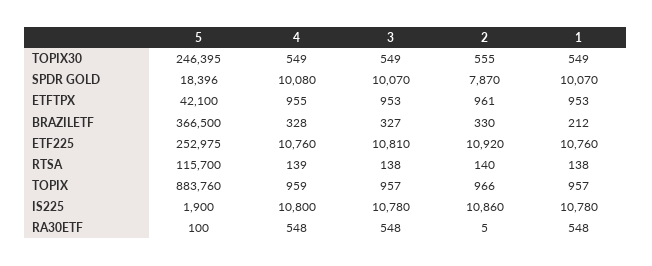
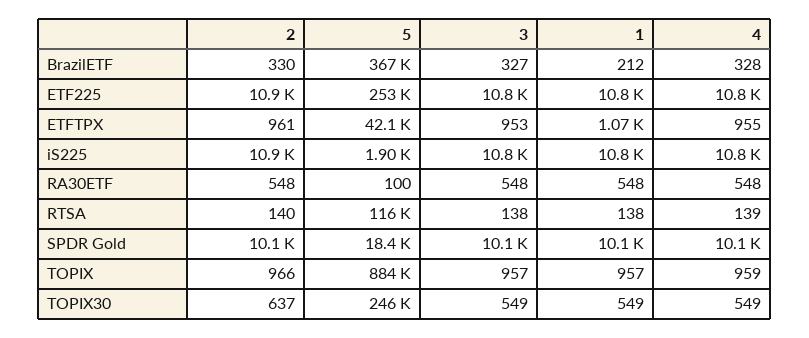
  {
    "5": {
      "TOPIX30": 246395,
      "SPDR GOLD": 18396,
      "ETFTPX": 42100,
      "BRAZILETF": 366500,
      "ETF225": 252975,
      "RTSA": 115700,
      "TOPIX": 883760,
      "IS225": 1900,
      "RA30ETF": 100
    },
    "4": {
      "TOPIX30": 549,
      "SPDR GOLD": 10080,
      "ETFTPX": 955,
      "BRAZILETF": 328,
      "ETF225": 10760,
      "RTSA": 139,
      "TOPIX": 959,
      "IS225": 10800,
      "RA30ETF": 548
    },
    "3": {
      "TOPIX30": 549,
      "SPDR GOLD": 10070,
      "ETFTPX": 953,
      "BRAZILETF": 327,
      "ETF225": 10810,
      "RTSA": 138,
      "TOPIX": 957,
      "IS225": 10780,
      "RA30ETF": 548
    },
    "2": {
-     "TOPIX30": 555,
+     "TOPIX30": 637,
-     "SPDR GOLD": 7870,
+     "SPDR GOLD": 10100,
      "ETFTPX": 961,
      "BRAZILETF": 330,
      "ETF225": 10920,
      "RTSA": 140,
      "TOPIX": 966,
      "IS225": 10860,
-     "RA30ETF": 5
+     "RA30ETF": 548
    },
    "1": {
      "TOPIX30": 549,
      "SPDR GOLD": 10070,
-     "ETFTPX": 953,
+     "ETFTPX": 1070,
      "BRAZILETF": 212,
      "ETF225": 10760,
      "RTSA": 138,
      "TOPIX": 957,
      "IS225": 10780,
      "RA30ETF": 548
    }
  }

